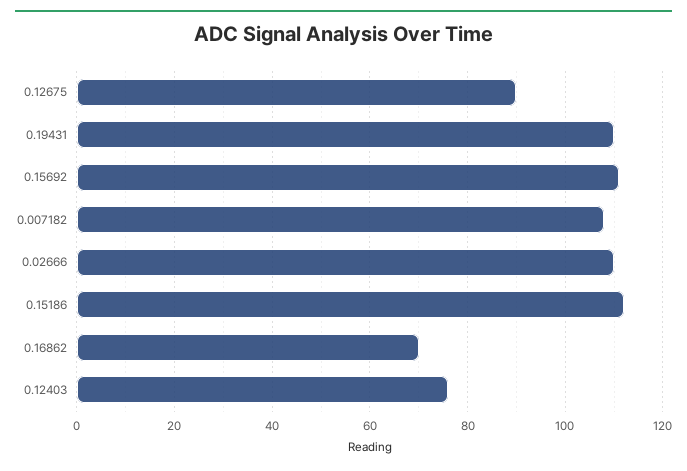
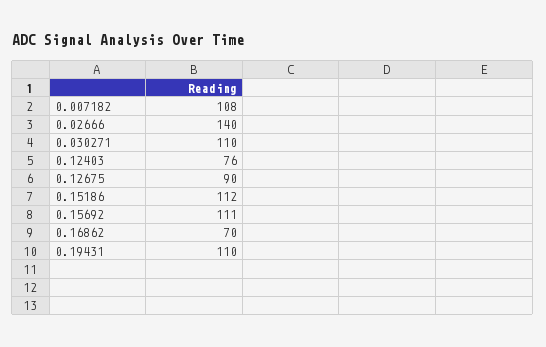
  {
    "0.12675": 90,
    "0.19431": 110,
    "0.15692": 111,
    "0.007182": 108,
-   "0.02666": 110,
+   "0.02666": 140,
    "0.15186": 112,
    "0.16862": 70,
-   "0.12403": 76
+   "0.12403": 76,
+   "0.030271": 110
  }

